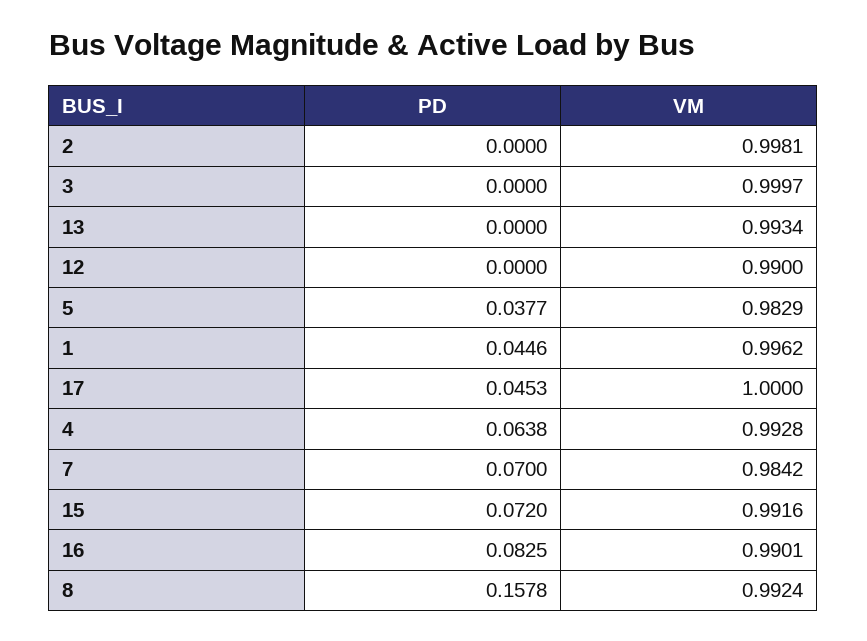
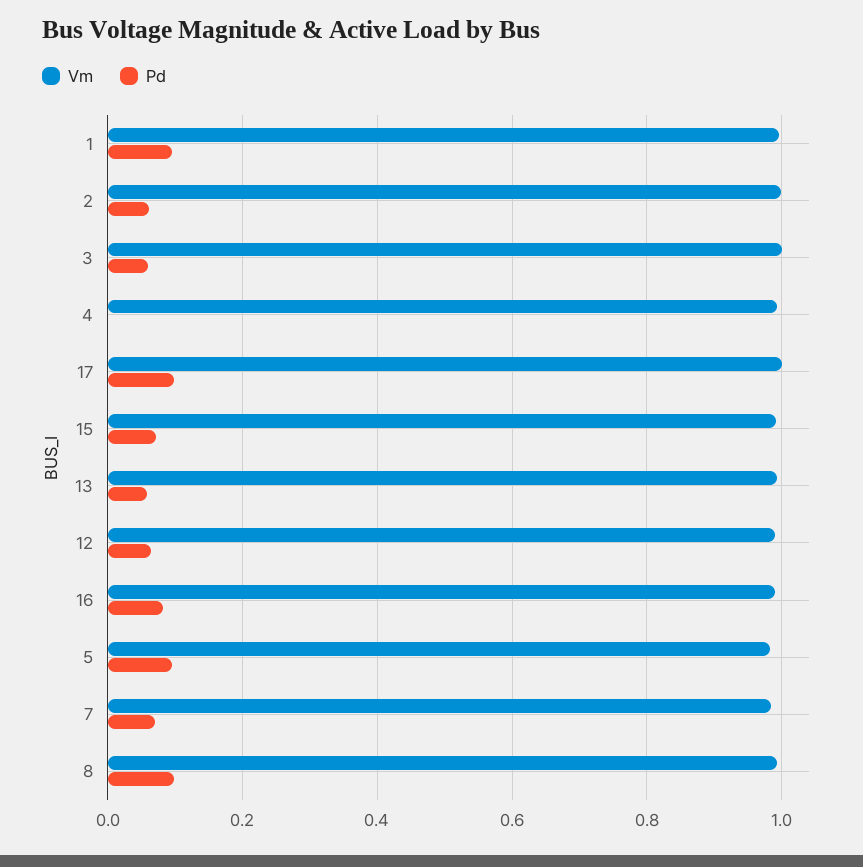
  {
    "PD": {
-     "2": 0,
+     "2": 0.06,
-     "3": 0,
+     "3": 0.06,
-     "13": 0,
+     "13": 0.06,
-     "12": 0,
+     "12": 0.06,
-     "5": 0.0377,
+     "5": 0.1,
-     "1": 0.0446,
+     "1": 0.1,
-     "17": 0.0453,
+     "17": 0.1,
-     "4": 0.0638,
+     "4": 0,
      "7": 0.07,
      "15": 0.072,
      "16": 0.0825,
-     "8": 0.1578
+     "8": 0.1
    },
    "VM": {
      "2": 0.9981,
      "3": 0.9997,
      "13": 0.9934,
      "12": 0.99,
      "5": 0.9829,
      "1": 0.9962,
      "17": 1,
      "4": 0.9928,
      "7": 0.9842,
      "15": 0.9916,
      "16": 0.9901,
      "8": 0.9924
    }
  }

